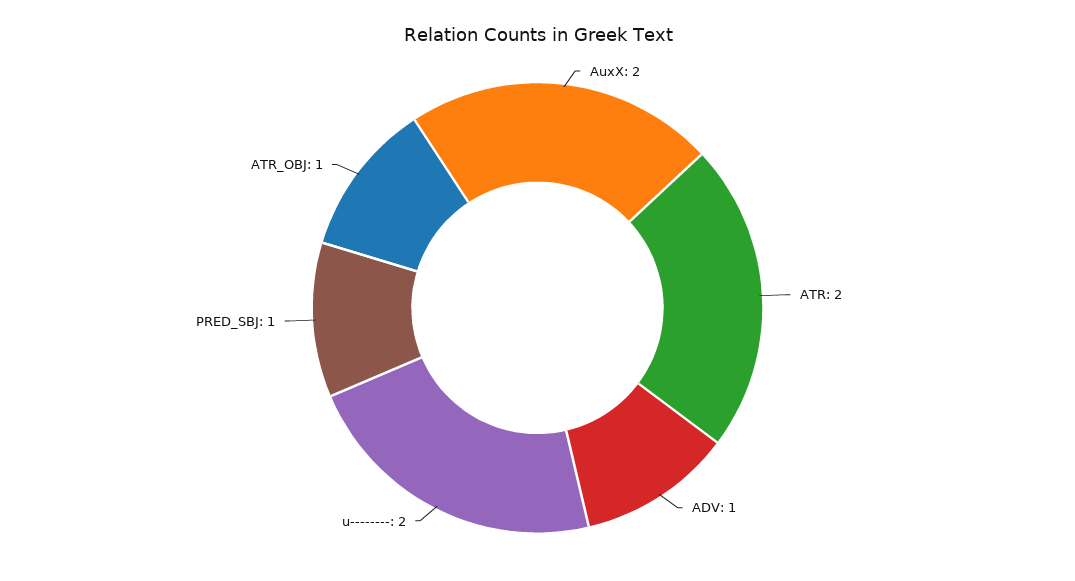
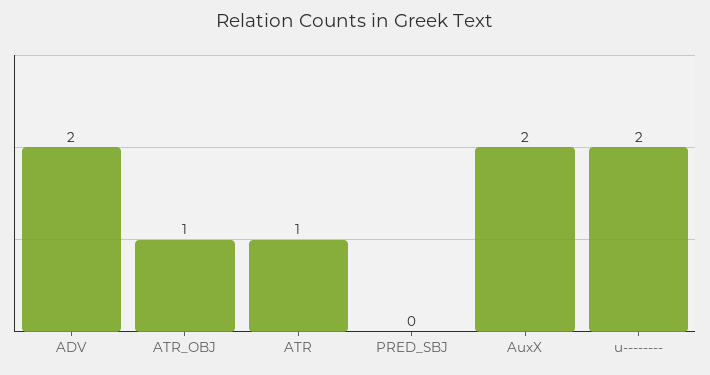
  {
    "AuxX": 2,
-   "ATR": 2,
+   "ATR": 1,
-   "ADV": 1,
+   "ADV": 2,
    "u--------": 2,
-   "PRED_SBJ": 1,
+   "PRED_SBJ": 0,
    "ATR_OBJ": 1
  }

